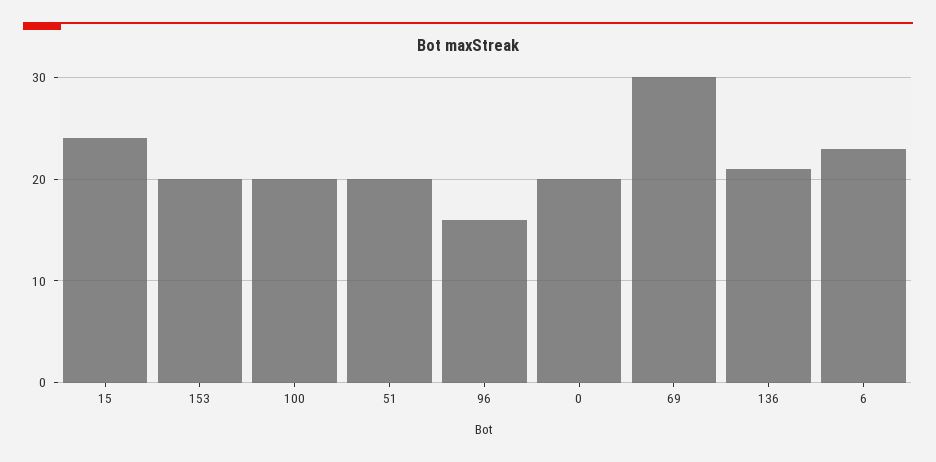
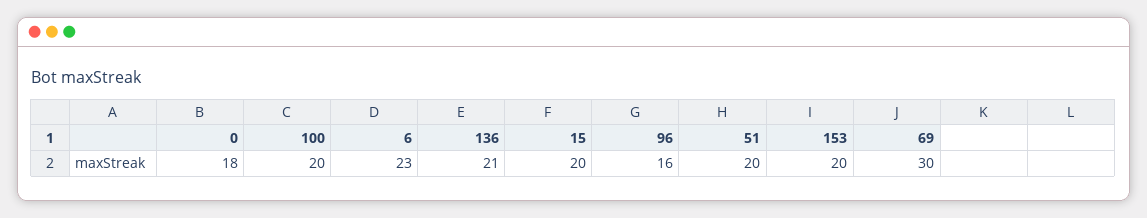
  {
-   "15": 24,
+   "15": 20,
    "153": 20,
    "100": 20,
    "51": 20,
    "96": 16,
-   "0": 20,
+   "0": 18,
    "69": 30,
    "136": 21,
    "6": 23
  }

